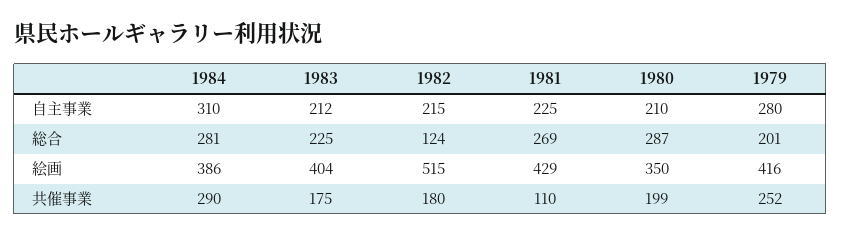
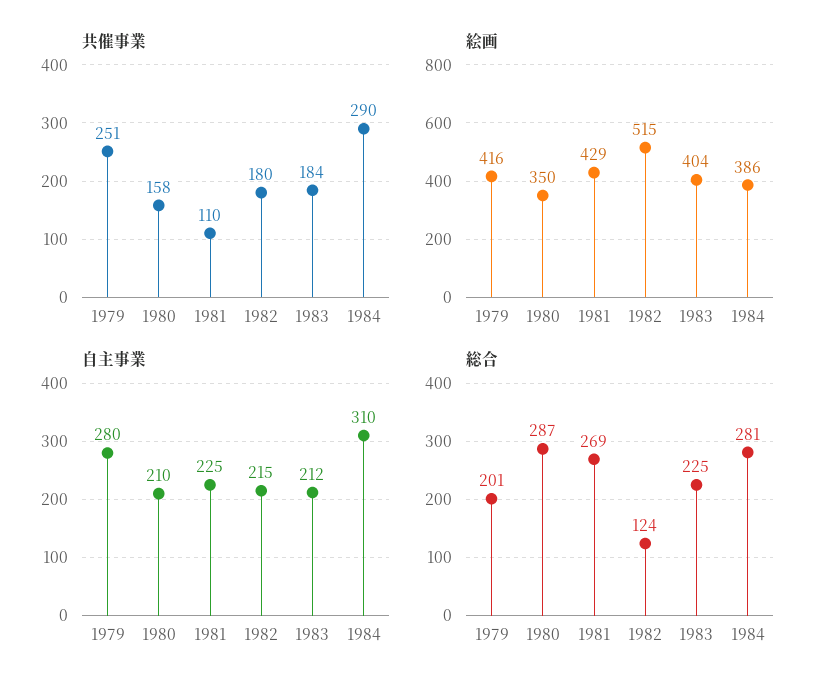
  {
    "自主事業": {
      "1984": 310,
      "1983": 212,
      "1982": 215,
      "1981": 225,
      "1980": 210,
      "1979": 280
    },
    "総合": {
      "1984": 281,
      "1983": 225,
      "1982": 124,
      "1981": 269,
      "1980": 287,
      "1979": 201
    },
    "絵画": {
      "1984": 386,
      "1983": 404,
      "1982": 515,
      "1981": 429,
      "1980": 350,
      "1979": 416
    },
    "共催事業": {
      "1984": 290,
-     "1983": 175,
+     "1983": 184,
      "1982": 180,
      "1981": 110,
-     "1980": 199,
+     "1980": 158,
-     "1979": 252
+     "1979": 251
    }
  }

